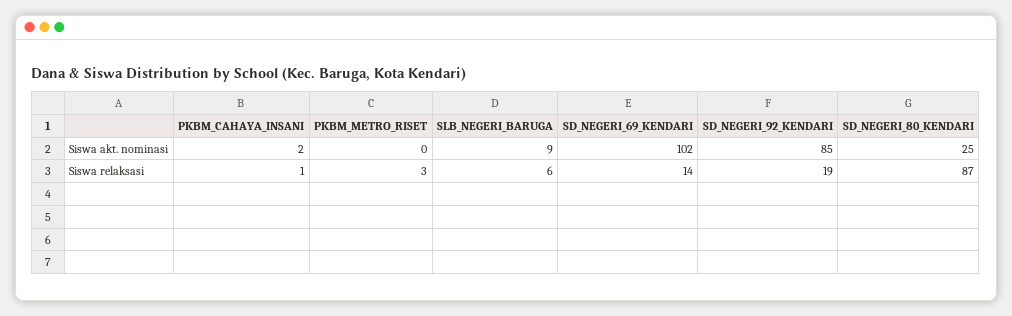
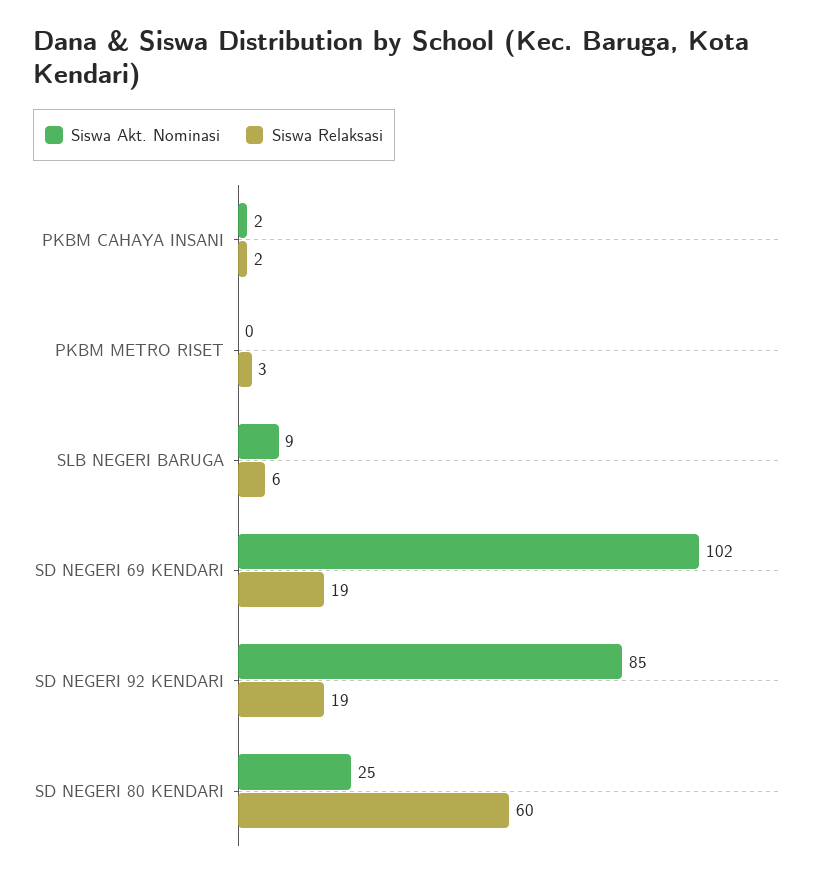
  {
    "Siswa akt. nominasi": {
      "PKBM_CAHAYA_INSANI": 2,
      "PKBM_METRO_RISET": 0,
      "SLB_NEGERI_BARUGA": 9,
      "SD_NEGERI_69_KENDARI": 102,
      "SD_NEGERI_92_KENDARI": 85,
      "SD_NEGERI_80_KENDARI": 25
    },
    "Siswa relaksasi": {
-     "PKBM_CAHAYA_INSANI": 1,
+     "PKBM_CAHAYA_INSANI": 2,
      "PKBM_METRO_RISET": 3,
      "SLB_NEGERI_BARUGA": 6,
-     "SD_NEGERI_69_KENDARI": 14,
+     "SD_NEGERI_69_KENDARI": 19,
      "SD_NEGERI_92_KENDARI": 19,
-     "SD_NEGERI_80_KENDARI": 87
+     "SD_NEGERI_80_KENDARI": 60
    }
  }

